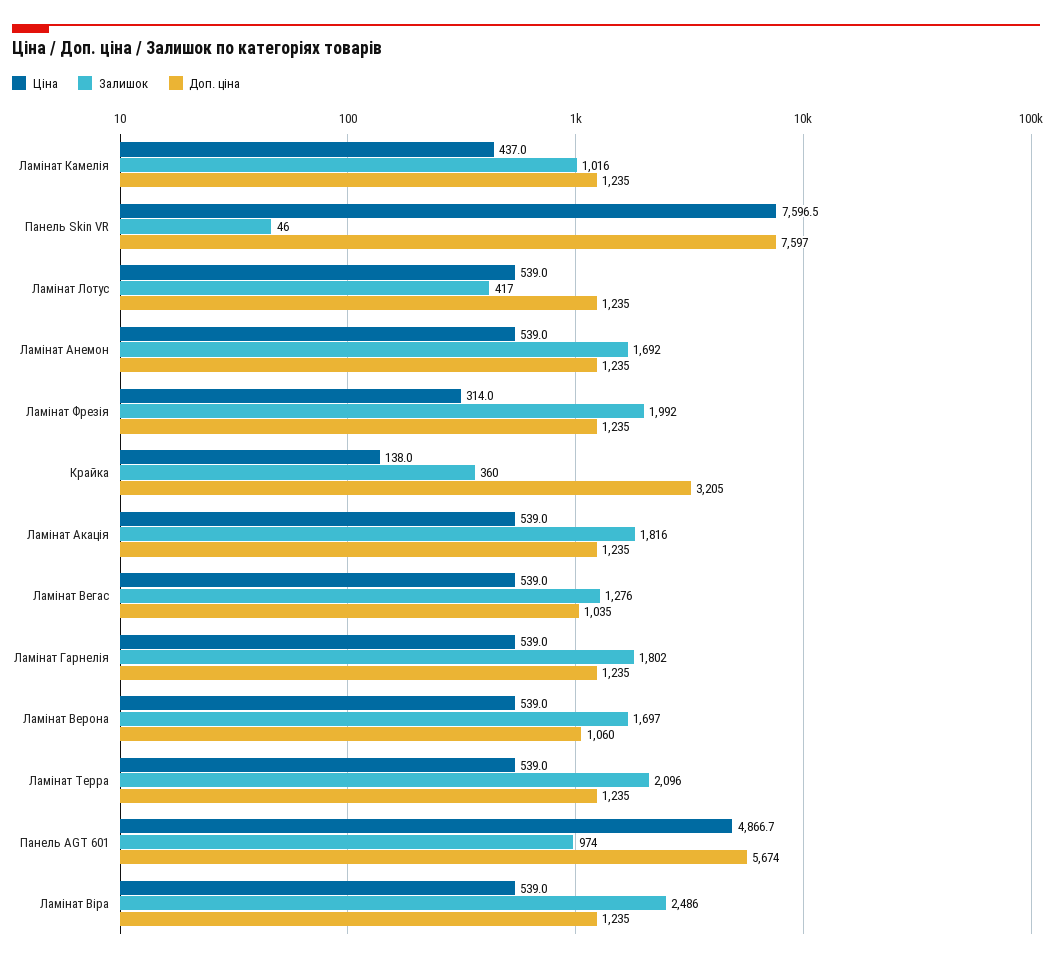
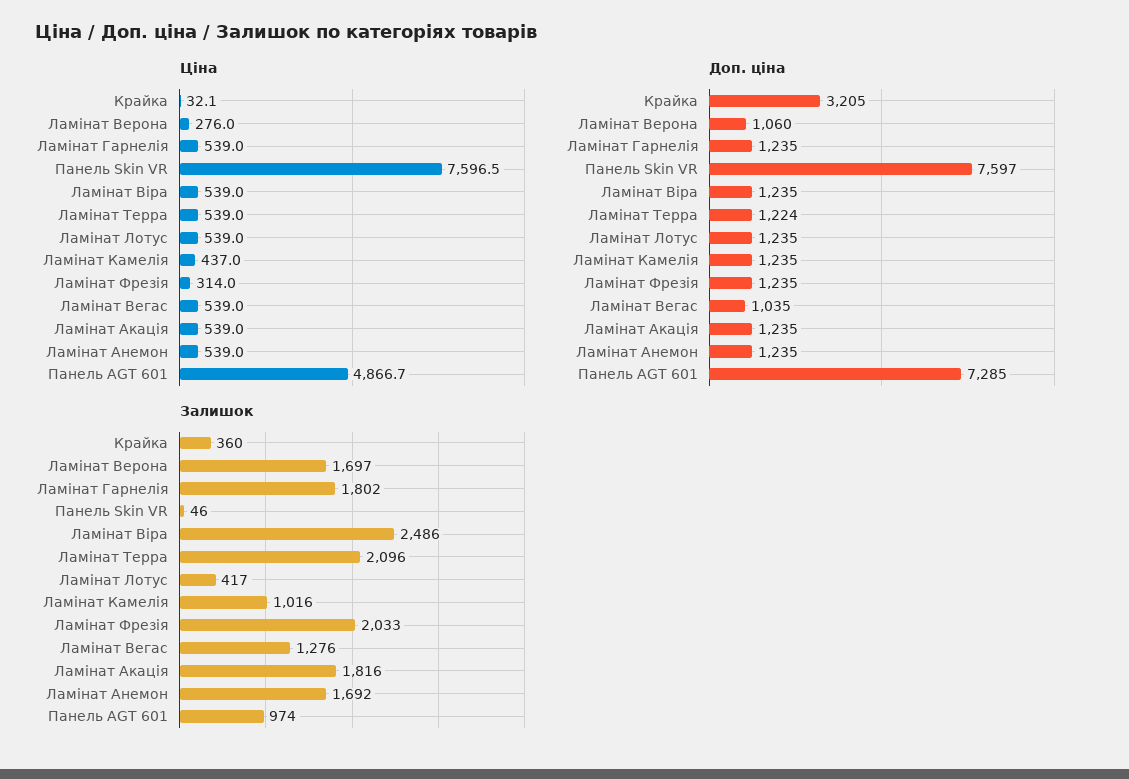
  {
    "Ціна": {
      "Ламінат Камелія": 437,
      "Панель Skin VR": 7596.5,
      "Ламінат Лотус": 539,
      "Ламінат Анемон": 539,
      "Ламінат Фрезія": 314,
-     "Крайка": 138,
+     "Крайка": 32.1,
      "Ламінат Акація": 539,
      "Ламінат Вегас": 539,
      "Ламінат Гарнелія": 539,
-     "Ламінат Верона": 539,
+     "Ламінат Верона": 276,
      "Ламінат Терра": 539,
      "Панель AGT 601": 4866.7,
      "Ламінат Віра": 539
    },
    "Залишок": {
      "Ламінат Камелія": 1016,
      "Панель Skin VR": 46,
      "Ламінат Лотус": 417,
      "Ламінат Анемон": 1692,
-     "Ламінат Фрезія": 1992,
+     "Ламінат Фрезія": 2033,
      "Крайка": 360,
      "Ламінат Акація": 1816,
      "Ламінат Вегас": 1276,
      "Ламінат Гарнелія": 1802,
      "Ламінат Верона": 1697,
      "Ламінат Терра": 2096,
      "Панель AGT 601": 974,
      "Ламінат Віра": 2486
    },
    "Доп. ціна": {
      "Ламінат Камелія": 1235,
      "Панель Skin VR": 7597,
      "Ламінат Лотус": 1235,
      "Ламінат Анемон": 1235,
      "Ламінат Фрезія": 1235,
      "Крайка": 3205,
      "Ламінат Акація": 1235,
      "Ламінат Вегас": 1035,
      "Ламінат Гарнелія": 1235,
      "Ламінат Верона": 1060,
-     "Ламінат Терра": 1235,
+     "Ламінат Терра": 1224,
-     "Панель AGT 601": 5674,
+     "Панель AGT 601": 7285,
      "Ламінат Віра": 1235
    }
  }

